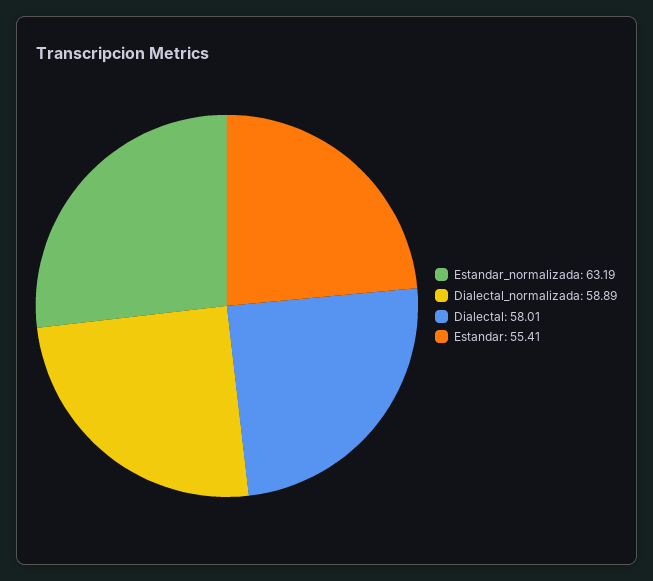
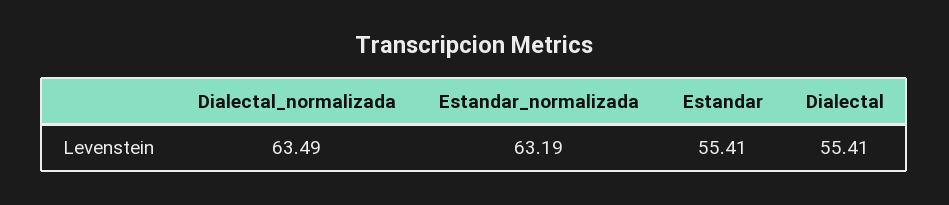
  {
    "Estandar_normalizada": 63.19,
-   "Dialectal_normalizada": 58.89,
+   "Dialectal_normalizada": 63.49,
-   "Dialectal": 58.01,
+   "Dialectal": 55.41,
    "Estandar": 55.41
  }

